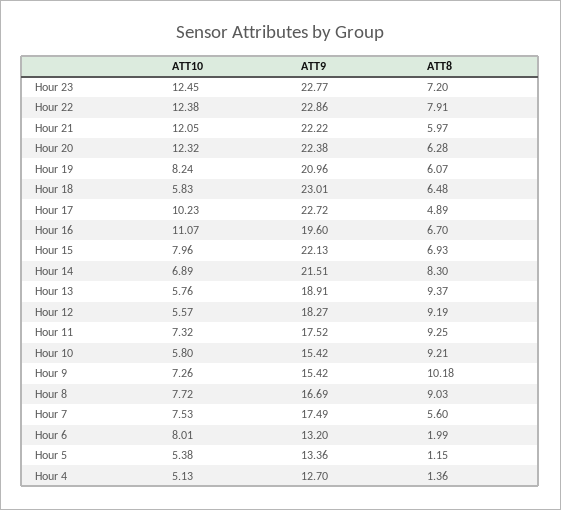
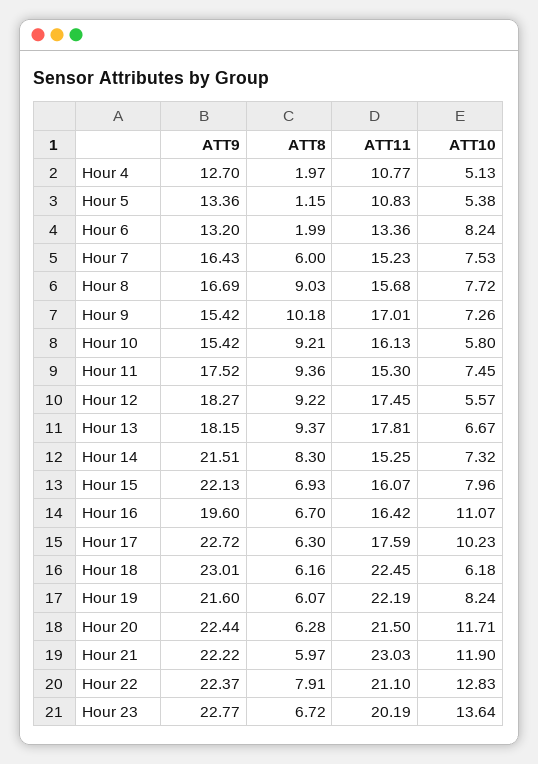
  {
    "ATT10": {
-     "Hour 23": 12.45,
+     "Hour 23": 13.64,
-     "Hour 22": 12.38,
+     "Hour 22": 12.83,
-     "Hour 21": 12.05,
+     "Hour 21": 11.9,
-     "Hour 20": 12.32,
+     "Hour 20": 11.71,
      "Hour 19": 8.24,
-     "Hour 18": 5.83,
+     "Hour 18": 6.18,
      "Hour 17": 10.23,
      "Hour 16": 11.07,
      "Hour 15": 7.96,
-     "Hour 14": 6.89,
+     "Hour 14": 7.32,
-     "Hour 13": 5.76,
+     "Hour 13": 6.67,
      "Hour 12": 5.57,
-     "Hour 11": 7.32,
+     "Hour 11": 7.45,
      "Hour 10": 5.8,
      "Hour 9": 7.26,
      "Hour 8": 7.72,
      "Hour 7": 7.53,
-     "Hour 6": 8.01,
+     "Hour 6": 8.24,
      "Hour 5": 5.38,
      "Hour 4": 5.13
    },
    "ATT9": {
      "Hour 23": 22.77,
-     "Hour 22": 22.86,
+     "Hour 22": 22.37,
      "Hour 21": 22.22,
-     "Hour 20": 22.38,
+     "Hour 20": 22.44,
-     "Hour 19": 20.96,
+     "Hour 19": 21.6,
      "Hour 18": 23.01,
      "Hour 17": 22.72,
      "Hour 16": 19.6,
      "Hour 15": 22.13,
      "Hour 14": 21.51,
-     "Hour 13": 18.91,
+     "Hour 13": 18.15,
      "Hour 12": 18.27,
      "Hour 11": 17.52,
      "Hour 10": 15.42,
      "Hour 9": 15.42,
      "Hour 8": 16.69,
-     "Hour 7": 17.49,
+     "Hour 7": 16.43,
      "Hour 6": 13.2,
      "Hour 5": 13.36,
      "Hour 4": 12.7
    },
    "ATT8": {
-     "Hour 23": 7.2,
+     "Hour 23": 6.72,
      "Hour 22": 7.91,
      "Hour 21": 5.97,
      "Hour 20": 6.28,
      "Hour 19": 6.07,
-     "Hour 18": 6.48,
+     "Hour 18": 6.16,
-     "Hour 17": 4.89,
+     "Hour 17": 6.3,
      "Hour 16": 6.7,
      "Hour 15": 6.93,
      "Hour 14": 8.3,
      "Hour 13": 9.37,
-     "Hour 12": 9.19,
+     "Hour 12": 9.22,
-     "Hour 11": 9.25,
+     "Hour 11": 9.36,
      "Hour 10": 9.21,
      "Hour 9": 10.18,
      "Hour 8": 9.03,
-     "Hour 7": 5.6,
+     "Hour 7": 6,
      "Hour 6": 1.99,
      "Hour 5": 1.15,
-     "Hour 4": 1.36
+     "Hour 4": 1.97
-   }
+   },
+   "ATT11": {
+     "Hour 4": 10.77,
+     "Hour 5": 10.83,
+     "Hour 6": 13.36,
+     "Hour 7": 15.23,
+     "Hour 8": 15.68,
+     "Hour 9": 17.01,
+     "Hour 10": 16.13,
+     "Hour 11": 15.3,
+     "Hour 12": 17.45,
+     "Hour 13": 17.81,
+     "Hour 14": 15.25,
+     "Hour 15": 16.07,
+     "Hour 16": 16.42,
+     "Hour 17": 17.59,
+     "Hour 18": 22.45,
+     "Hour 19": 22.19,
+     "Hour 20": 21.5,
+     "Hour 21": 23.03,
+     "Hour 22": 21.1,
+     "Hour 23": 20.19
+   }
  }

